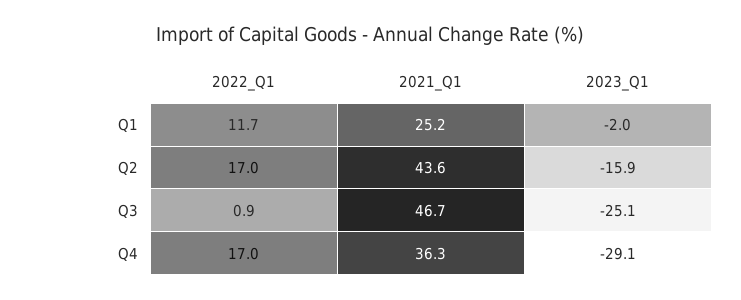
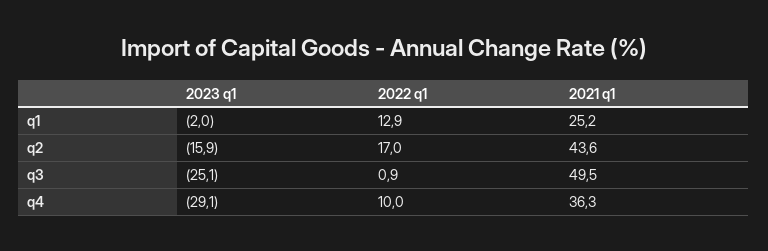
  {
    "2022_Q1": {
-     "Q1": 11.7,
+     "Q1": 12.9,
      "Q2": 17,
      "Q3": 0.9,
-     "Q4": 17
+     "Q4": 10
    },
    "2021_Q1": {
      "Q1": 25.2,
      "Q2": 43.6,
-     "Q3": 46.7,
+     "Q3": 49.5,
      "Q4": 36.3
    },
    "2023_Q1": {
      "Q1": -2,
      "Q2": -15.9,
      "Q3": -25.1,
      "Q4": -29.1
    }
  }

